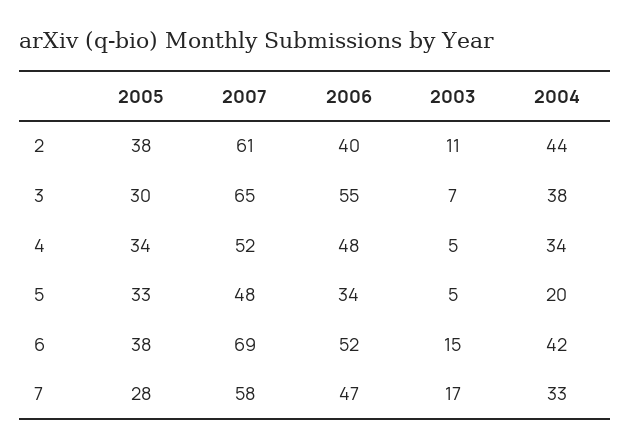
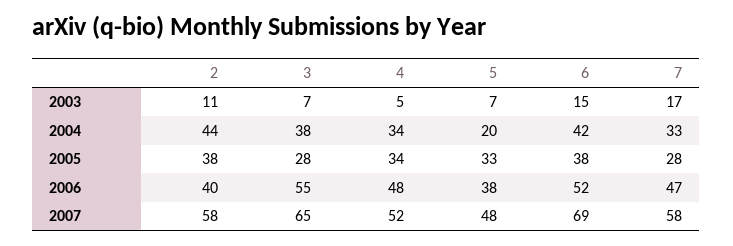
  {
    "2005": {
      "2": 38,
-     "3": 30,
+     "3": 28,
      "4": 34,
      "5": 33,
      "6": 38,
      "7": 28
    },
    "2007": {
-     "2": 61,
+     "2": 58,
      "3": 65,
      "4": 52,
      "5": 48,
      "6": 69,
      "7": 58
    },
    "2006": {
      "2": 40,
      "3": 55,
      "4": 48,
-     "5": 34,
+     "5": 38,
      "6": 52,
      "7": 47
    },
    "2003": {
      "2": 11,
      "3": 7,
      "4": 5,
-     "5": 5,
+     "5": 7,
      "6": 15,
      "7": 17
    },
    "2004": {
      "2": 44,
      "3": 38,
      "4": 34,
      "5": 20,
      "6": 42,
      "7": 33
    }
  }

